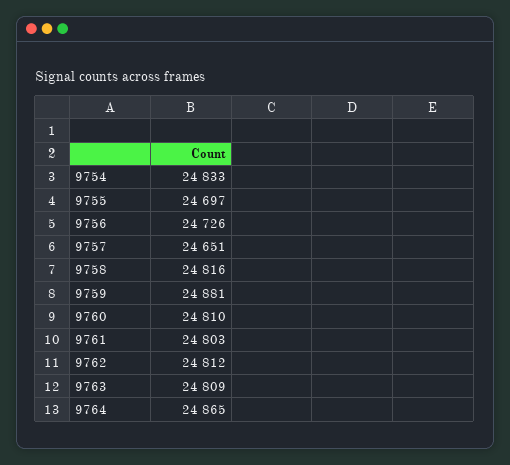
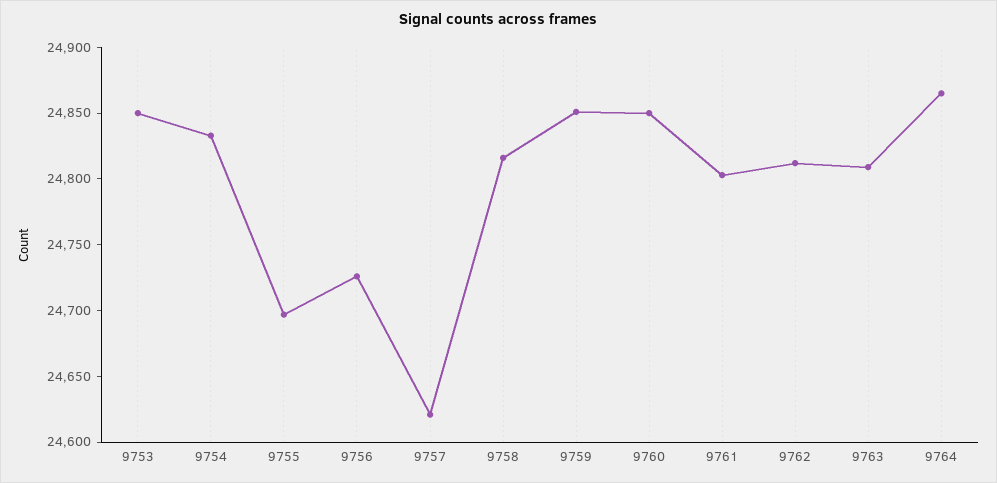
  {
    "9754": 24833,
    "9755": 24697,
    "9756": 24726,
-   "9757": 24651,
+   "9757": 24620,
    "9758": 24816,
-   "9759": 24881,
+   "9759": 24850,
-   "9760": 24810,
+   "9760": 24850,
    "9761": 24803,
    "9762": 24812,
    "9763": 24809,
-   "9764": 24865
+   "9764": 24865,
+   "9753": 24850
  }

